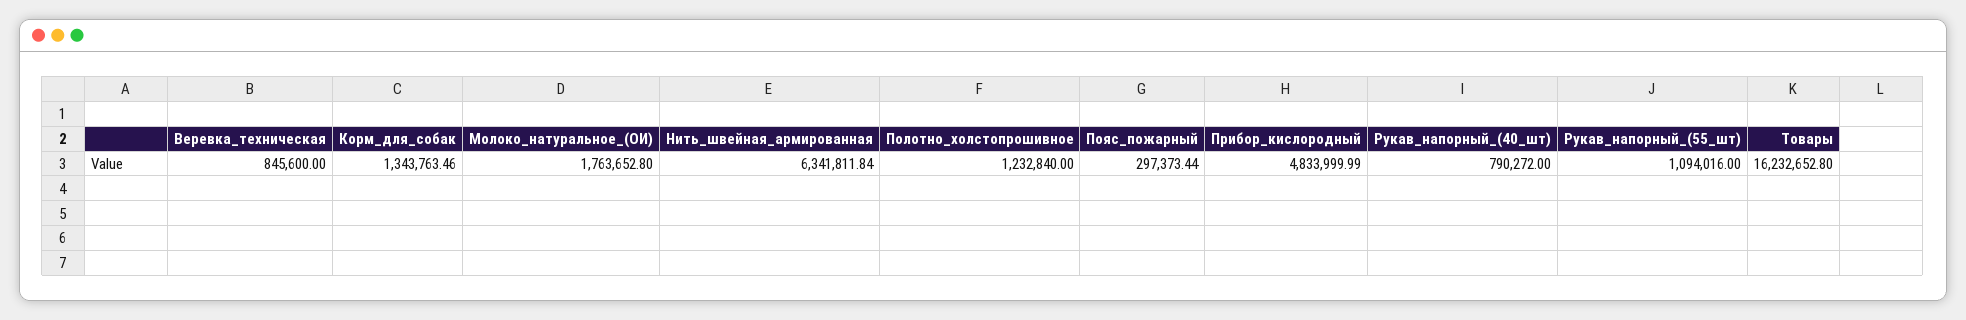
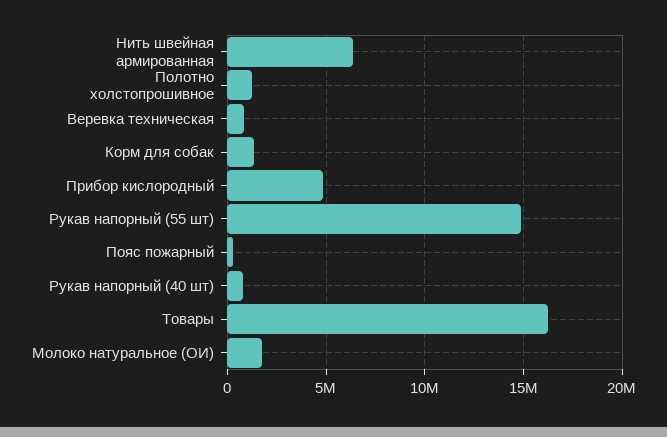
  {
    "Веревка_техническая": 845600,
    "Корм_для_собак": 1343763.46,
    "Молоко_натуральное_(ОИ)": 1763652.8,
    "Нить_швейная_армированная": 6341811.84,
    "Полотно_холстопрошивное": 1232840,
    "Пояс_пожарный": 297373.44,
    "Прибор_кислородный": 4833999.99,
    "Рукав_напорный_(40_шт)": 790272,
-   "Рукав_напорный_(55_шт)": 1094016,
+   "Рукав_напорный_(55_шт)": 15000000,
    "Товары": 16232652.8
  }

